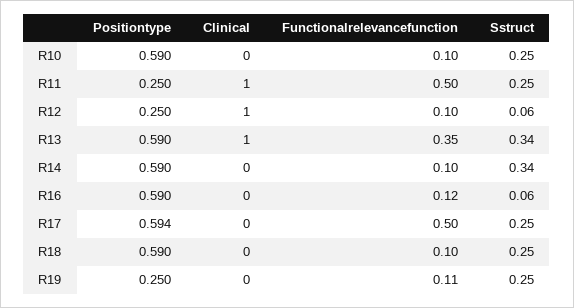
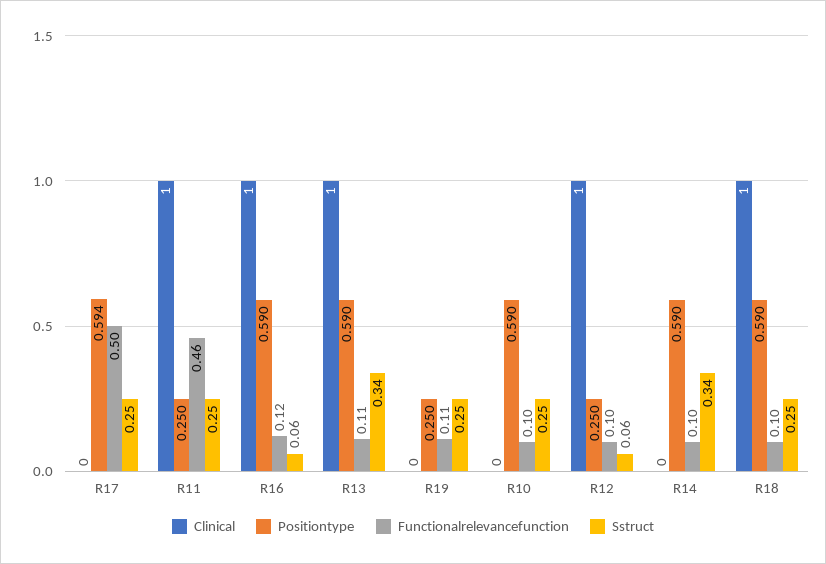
  {
    "Positiontype": {
      "R10": 0.59,
      "R11": 0.25,
      "R12": 0.25,
      "R13": 0.59,
      "R14": 0.59,
      "R16": 0.59,
      "R17": 0.594,
      "R18": 0.59,
      "R19": 0.25
    },
    "Clinical": {
      "R10": 0,
      "R11": 1,
      "R12": 1,
      "R13": 1,
      "R14": 0,
-     "R16": 0,
+     "R16": 1,
      "R17": 0,
-     "R18": 0,
+     "R18": 1,
      "R19": 0
    },
    "Functionalrelevancefunction": {
      "R10": 0.1,
-     "R11": 0.5,
+     "R11": 0.46,
      "R12": 0.1,
-     "R13": 0.35,
+     "R13": 0.11,
      "R14": 0.1,
      "R16": 0.12,
      "R17": 0.5,
      "R18": 0.1,
      "R19": 0.11
    },
    "Sstruct": {
      "R10": 0.25,
      "R11": 0.25,
      "R12": 0.06,
      "R13": 0.34,
      "R14": 0.34,
      "R16": 0.06,
      "R17": 0.25,
      "R18": 0.25,
      "R19": 0.25
    }
  }

